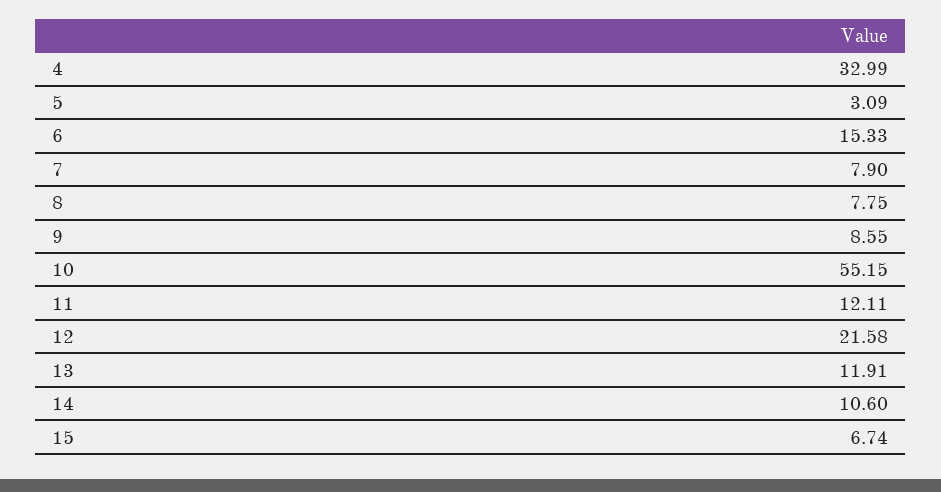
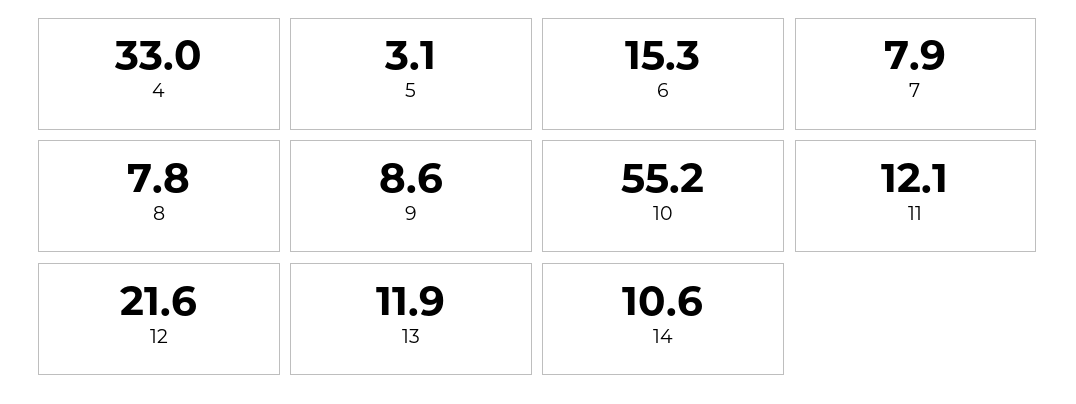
  {
    "4": 32.99,
    "5": 3.09,
    "6": 15.33,
    "7": 7.9,
    "8": 7.75,
    "9": 8.55,
    "10": 55.15,
    "11": 12.11,
    "12": 21.58,
    "13": 11.91,
-   "14": 10.6,
+   "14": 10.6
-   "15": 6.74
  }

